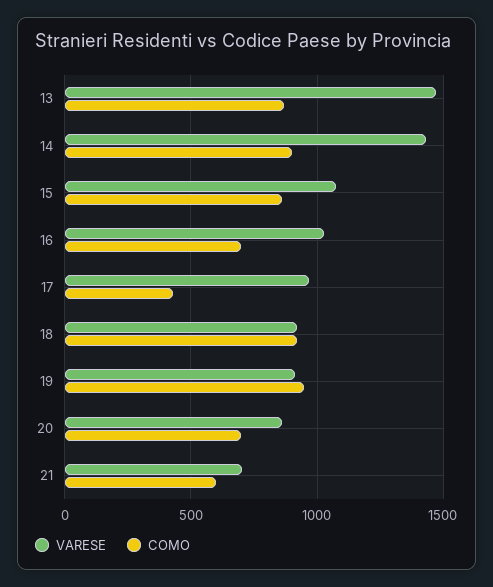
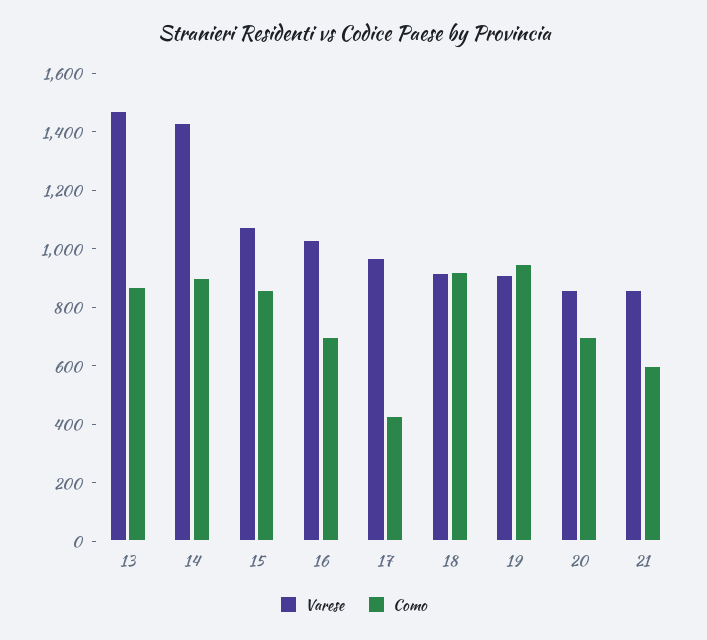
  {
    "VARESE": {
      "13": 1450,
      "14": 1450,
      "15": 1100,
      "16": 1050,
      "17": 950,
      "18": 900,
      "19": 900,
      "20": 850,
-     "21": 700
+     "21": 850
    },
    "COMO": {
      "13": 850,
      "14": 900,
      "15": 850,
      "16": 700,
      "17": 450,
      "18": 900,
      "19": 950,
      "20": 700,
      "21": 600
    }
  }

